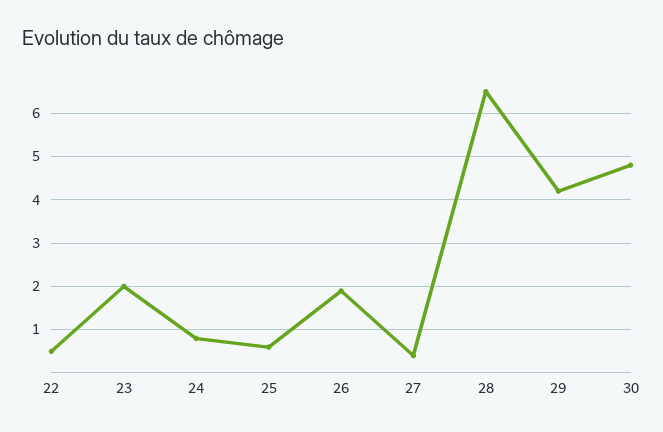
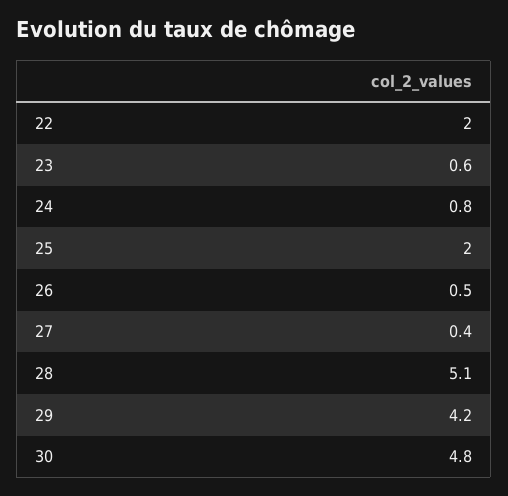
  {
-   "22": 0.5,
+   "22": 2,
-   "23": 2,
+   "23": 0.6,
    "24": 0.8,
-   "25": 0.5,
+   "25": 2,
-   "26": 2,
+   "26": 0.5,
    "27": 0.4,
-   "28": 6.5,
+   "28": 5.1,
    "29": 4.2,
    "30": 4.8
  }

